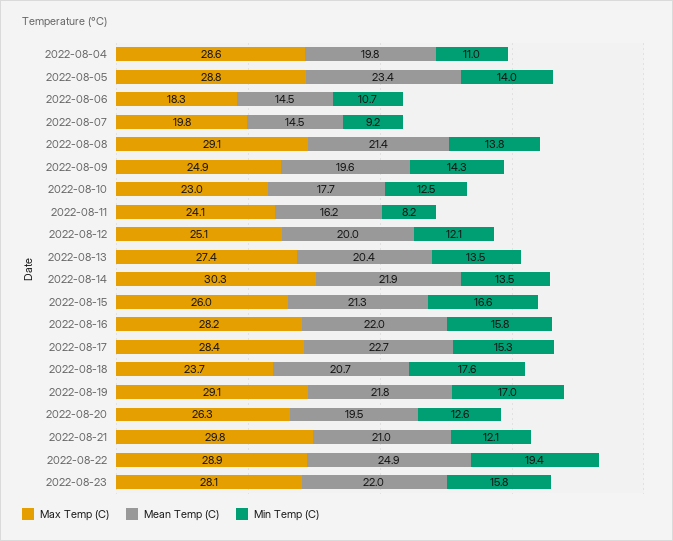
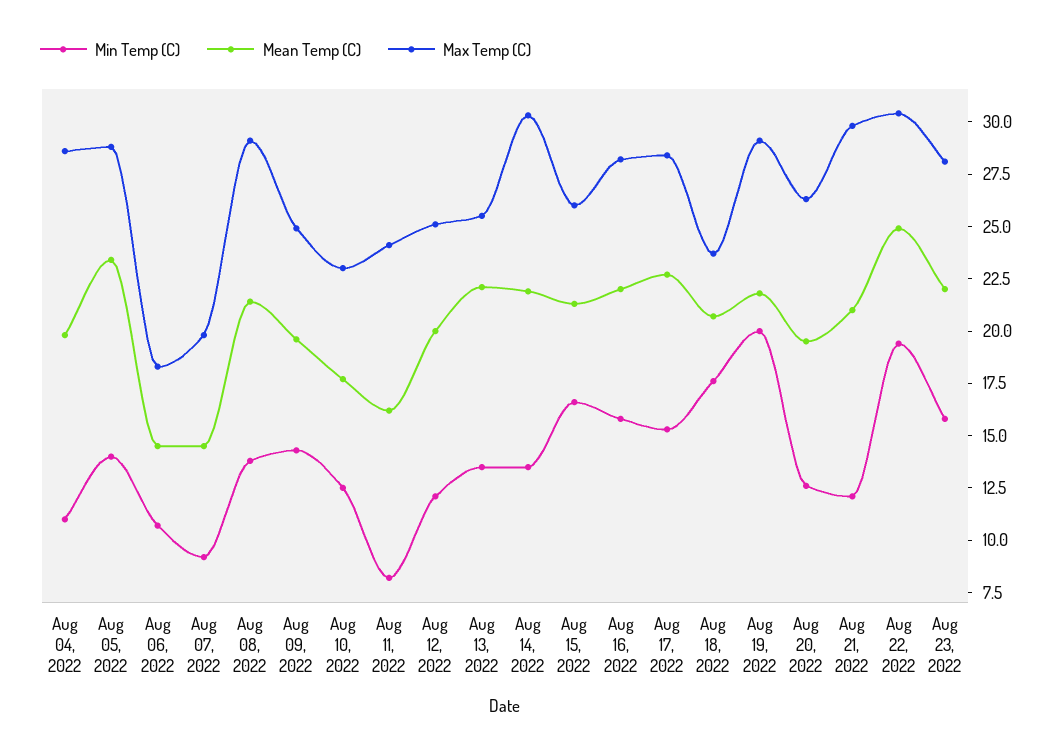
  {
    "Max Temp (C)": {
      "2022-08-04": 28.6,
      "2022-08-05": 28.8,
      "2022-08-06": 18.3,
      "2022-08-07": 19.8,
      "2022-08-08": 29.1,
      "2022-08-09": 24.9,
      "2022-08-10": 23,
      "2022-08-11": 24.1,
      "2022-08-12": 25.1,
-     "2022-08-13": 27.4,
+     "2022-08-13": 25.5,
      "2022-08-14": 30.3,
      "2022-08-15": 26,
      "2022-08-16": 28.2,
      "2022-08-17": 28.4,
      "2022-08-18": 23.7,
      "2022-08-19": 29.1,
      "2022-08-20": 26.3,
      "2022-08-21": 29.8,
-     "2022-08-22": 28.9,
+     "2022-08-22": 30.5,
      "2022-08-23": 28.1
    },
    "Mean Temp (C)": {
      "2022-08-04": 19.8,
      "2022-08-05": 23.4,
      "2022-08-06": 14.5,
      "2022-08-07": 14.5,
      "2022-08-08": 21.4,
      "2022-08-09": 19.6,
      "2022-08-10": 17.7,
      "2022-08-11": 16.2,
      "2022-08-12": 20,
-     "2022-08-13": 20.4,
+     "2022-08-13": 22,
      "2022-08-14": 21.9,
      "2022-08-15": 21.3,
      "2022-08-16": 22,
      "2022-08-17": 22.7,
      "2022-08-18": 20.7,
      "2022-08-19": 21.8,
      "2022-08-20": 19.5,
      "2022-08-21": 21,
      "2022-08-22": 24.9,
      "2022-08-23": 22
    },
    "Min Temp (C)": {
      "2022-08-04": 11,
      "2022-08-05": 14,
      "2022-08-06": 10.7,
      "2022-08-07": 9.2,
      "2022-08-08": 13.8,
      "2022-08-09": 14.3,
      "2022-08-10": 12.5,
      "2022-08-11": 8.2,
      "2022-08-12": 12.1,
      "2022-08-13": 13.5,
      "2022-08-14": 13.5,
      "2022-08-15": 16.6,
      "2022-08-16": 15.8,
      "2022-08-17": 15.3,
      "2022-08-18": 17.6,
-     "2022-08-19": 17,
+     "2022-08-19": 20,
      "2022-08-20": 12.6,
      "2022-08-21": 12.1,
      "2022-08-22": 19.4,
      "2022-08-23": 15.8
    }
  }

